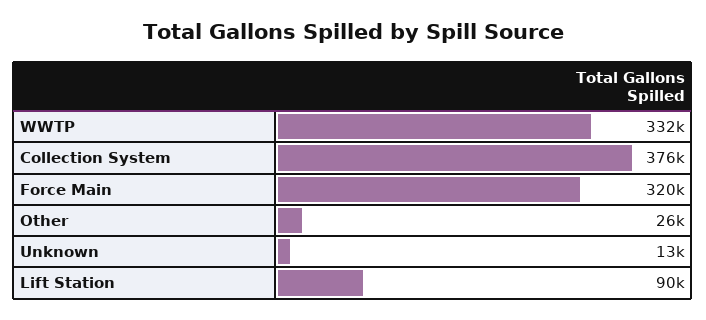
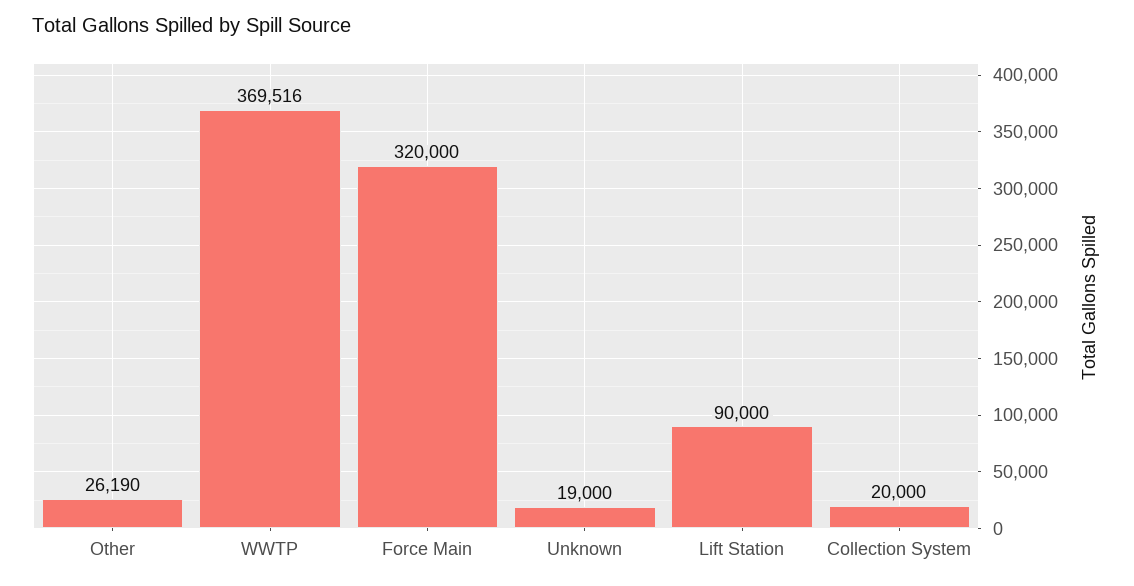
  {
-   "WWTP": 332000,
+   "WWTP": 369516,
-   "Collection System": 376000,
+   "Collection System": 20000,
    "Force Main": 320000,
    "Other": 26190,
-   "Unknown": 13000,
+   "Unknown": 19000,
    "Lift Station": 90000
  }

